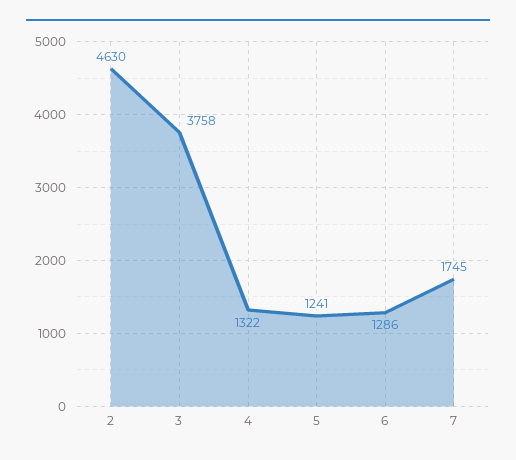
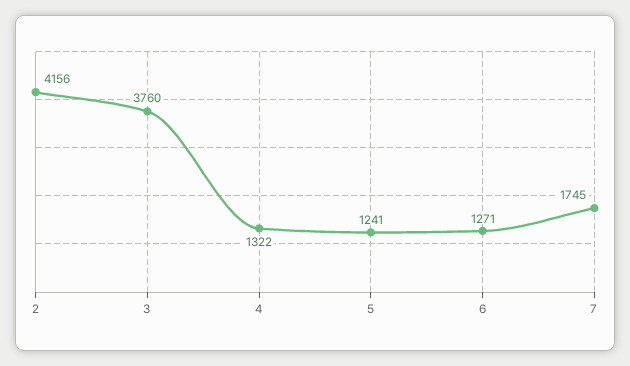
  {
-   "2": 4630,
+   "2": 4156,
-   "3": 3758,
+   "3": 3760,
    "4": 1322,
    "5": 1241,
-   "6": 1286,
+   "6": 1271,
    "7": 1745
  }

